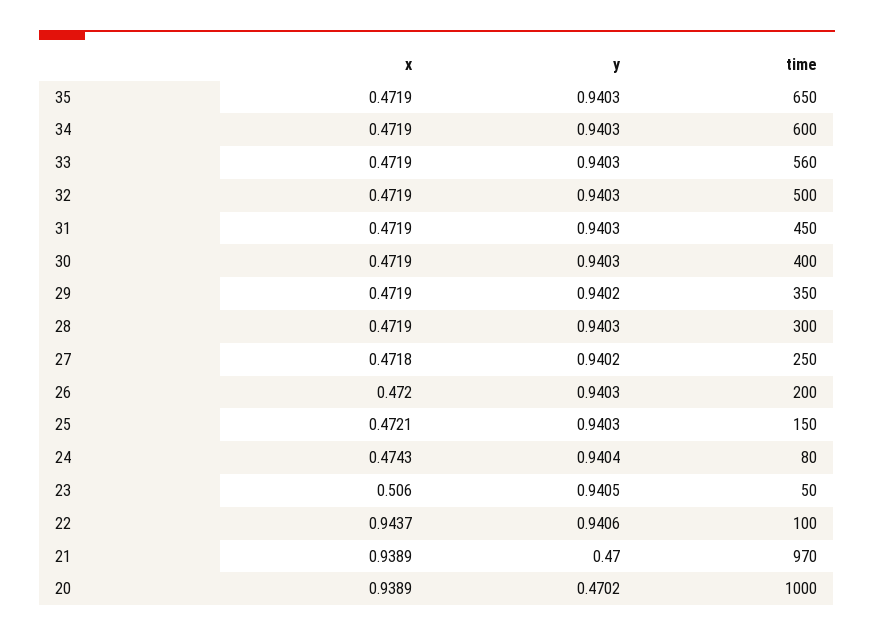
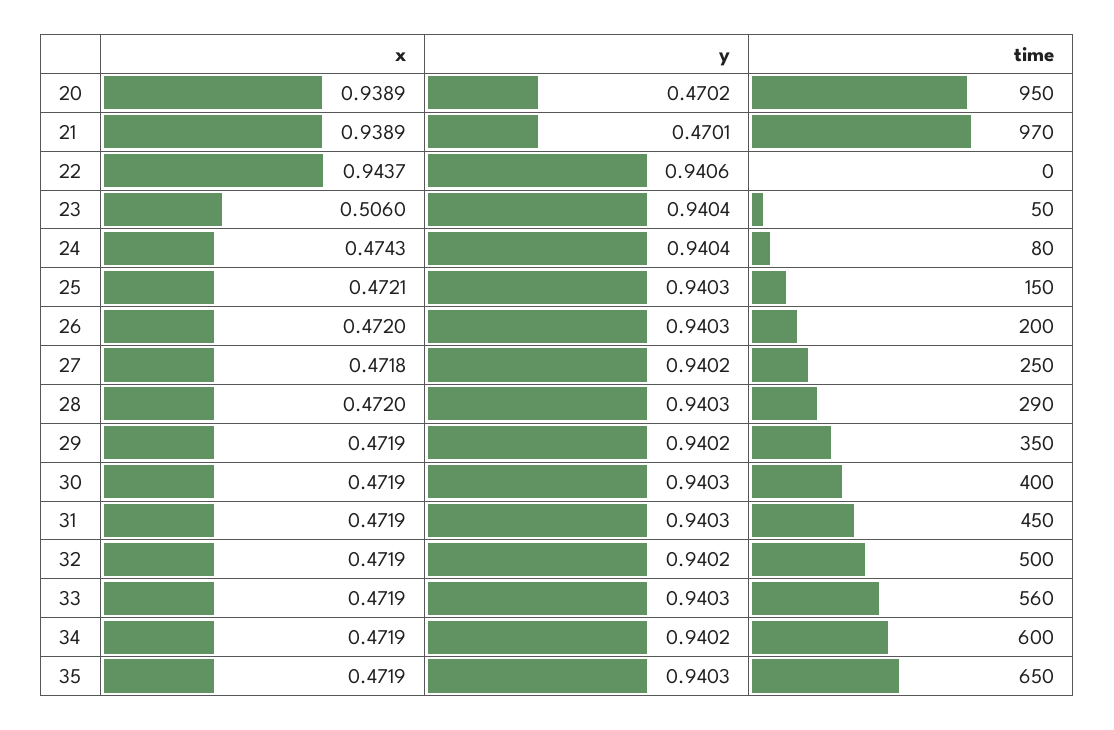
  {
    "x": {
      "35": 0.4719,
      "34": 0.4719,
      "33": 0.4719,
      "32": 0.4719,
      "31": 0.4719,
      "30": 0.4719,
      "29": 0.4719,
-     "28": 0.4719,
+     "28": 0.472,
      "27": 0.4718,
      "26": 0.472,
      "25": 0.4721,
      "24": 0.4743,
      "23": 0.506,
      "22": 0.9437,
      "21": 0.9389,
      "20": 0.9389
    },
    "y": {
      "35": 0.9403,
-     "34": 0.9403,
+     "34": 0.9402,
      "33": 0.9403,
-     "32": 0.9403,
+     "32": 0.9402,
      "31": 0.9403,
      "30": 0.9403,
      "29": 0.9402,
      "28": 0.9403,
      "27": 0.9402,
      "26": 0.9403,
      "25": 0.9403,
      "24": 0.9404,
-     "23": 0.9405,
+     "23": 0.9404,
      "22": 0.9406,
-     "21": 0.47,
+     "21": 0.4701,
      "20": 0.4702
    },
    "time": {
      "35": 650,
      "34": 600,
      "33": 560,
      "32": 500,
      "31": 450,
      "30": 400,
      "29": 350,
-     "28": 300,
+     "28": 290,
      "27": 250,
      "26": 200,
      "25": 150,
      "24": 80,
      "23": 50,
-     "22": 100,
+     "22": 0,
      "21": 970,
-     "20": 1000
+     "20": 950
    }
  }

